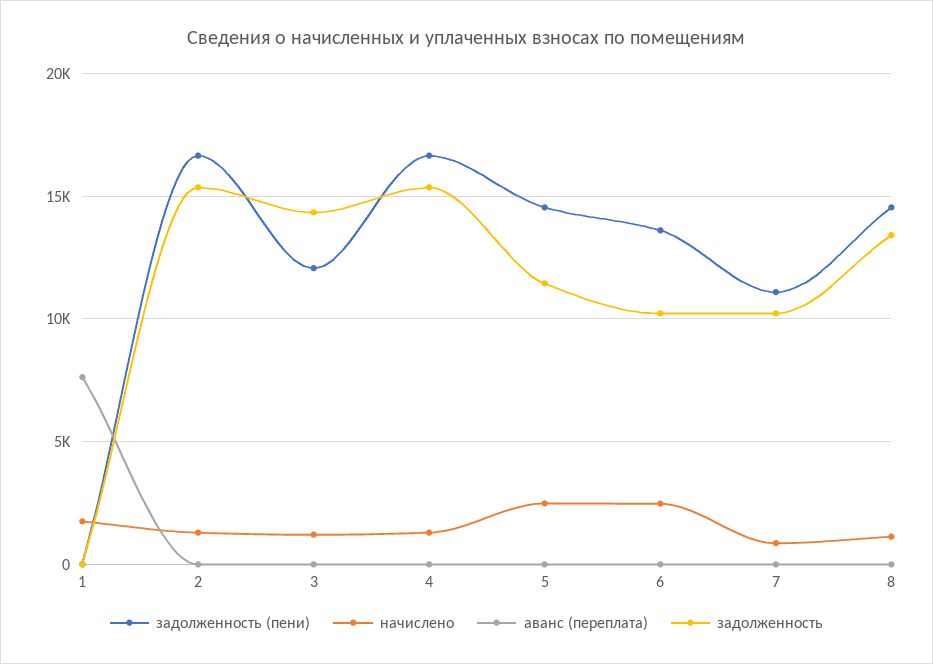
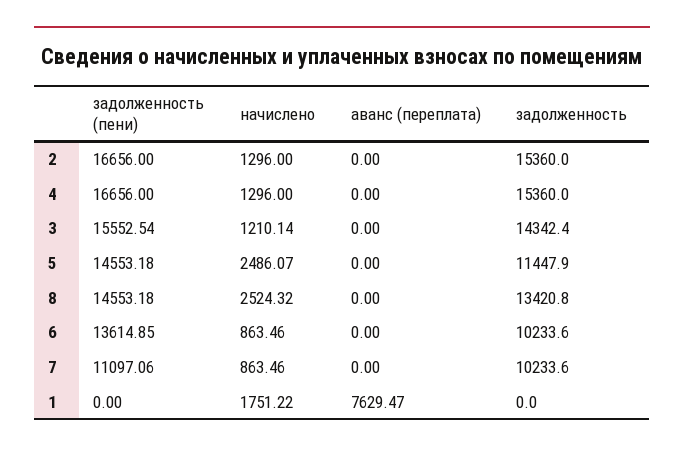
  {
    "задолженность (пени)": {
      "1": 0,
      "2": 16656,
-     "3": 12000,
+     "3": 15552.54,
      "4": 16656,
      "5": 14553.18,
      "6": 13614.85,
      "7": 11097.06,
      "8": 14553.18
    },
    "начислено": {
      "1": 1751.22,
      "2": 1296,
      "3": 1210.14,
      "4": 1296,
      "5": 2486.07,
-     "6": 2500,
+     "6": 863.46,
      "7": 863.46,
-     "8": 1000
+     "8": 2524.32
    },
    "аванс (переплата)": {
      "1": 7629.47,
      "2": 0,
      "3": 0,
      "4": 0,
      "5": 0,
      "6": 0,
      "7": 0,
      "8": 0
    },
    "задолженность": {
      "1": 0,
      "2": 15360,
      "3": 14342.4,
      "4": 15360,
      "5": 11447.9,
      "6": 10233.6,
      "7": 10233.6,
      "8": 13420.8
    }
  }

